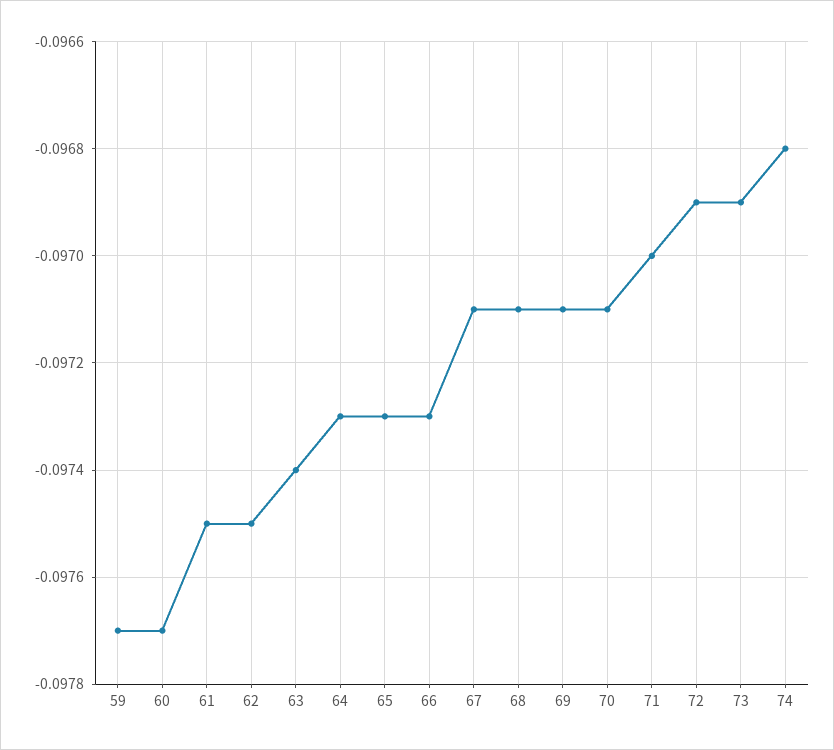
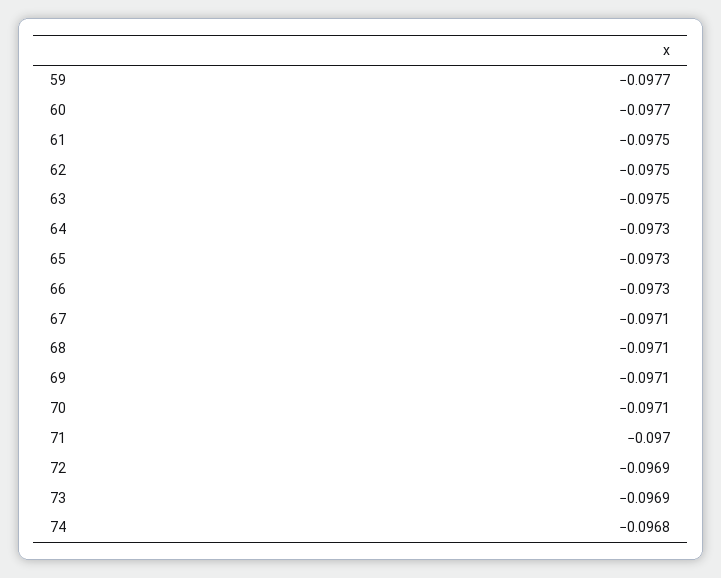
  {
    "59": -0.0977,
    "60": -0.0977,
    "61": -0.0975,
    "62": -0.0975,
-   "63": -0.0974,
+   "63": -0.0975,
    "64": -0.0973,
    "65": -0.0973,
    "66": -0.0973,
    "67": -0.0971,
    "68": -0.0971,
    "69": -0.0971,
    "70": -0.0971,
    "71": -0.097,
    "72": -0.0969,
    "73": -0.0969,
    "74": -0.0968
  }

